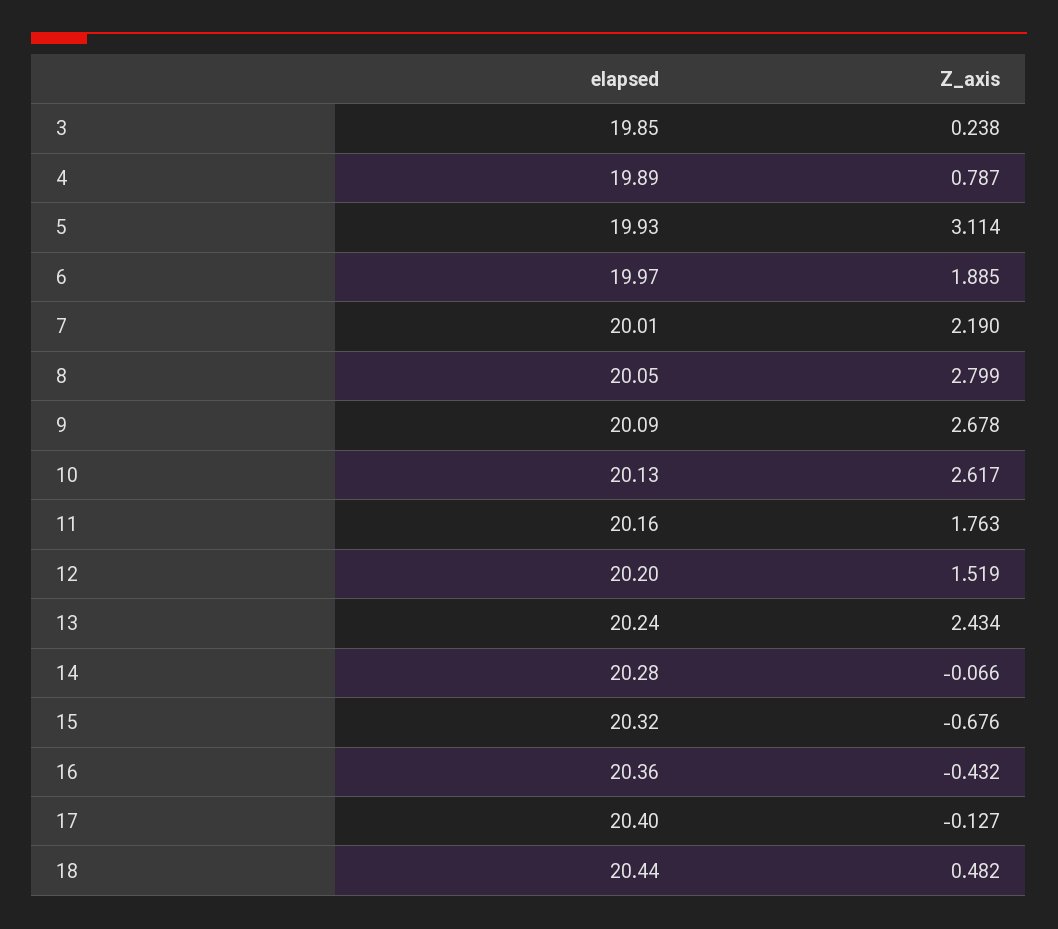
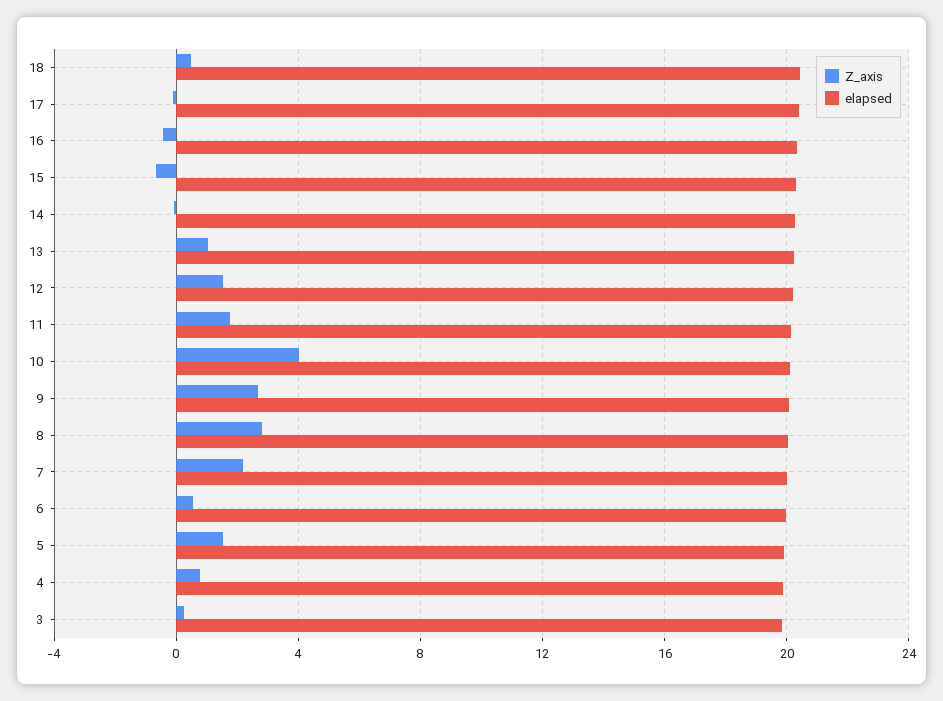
  {
    "elapsed": {
      "3": 19.85,
      "4": 19.89,
      "5": 19.93,
      "6": 19.97,
      "7": 20.01,
      "8": 20.05,
      "9": 20.09,
      "10": 20.13,
      "11": 20.16,
      "12": 20.2,
      "13": 20.24,
      "14": 20.28,
      "15": 20.32,
      "16": 20.36,
      "17": 20.4,
      "18": 20.44
    },
    "Z_axis": {
      "3": 0.238,
      "4": 0.787,
-     "5": 3.114,
+     "5": 1.5,
-     "6": 1.885,
+     "6": 0.5,
      "7": 2.19,
      "8": 2.799,
      "9": 2.678,
-     "10": 2.617,
+     "10": 4,
      "11": 1.763,
      "12": 1.519,
-     "13": 2.434,
+     "13": 1,
      "14": -0.066,
      "15": -0.676,
      "16": -0.432,
      "17": -0.127,
      "18": 0.482
    }
  }

